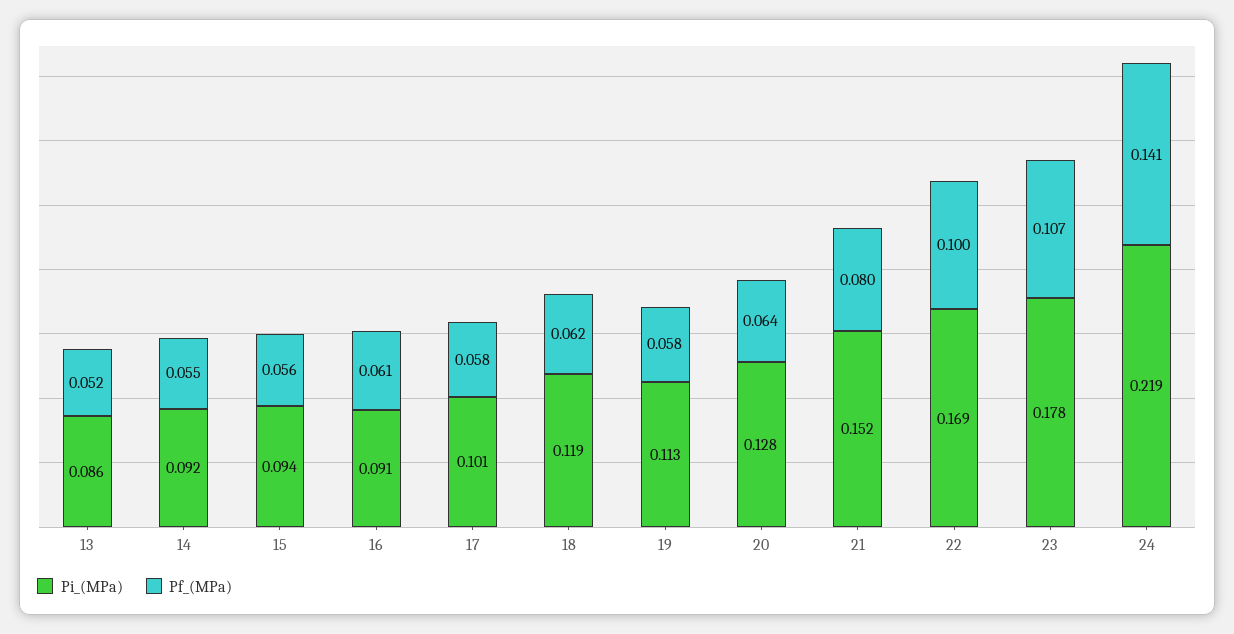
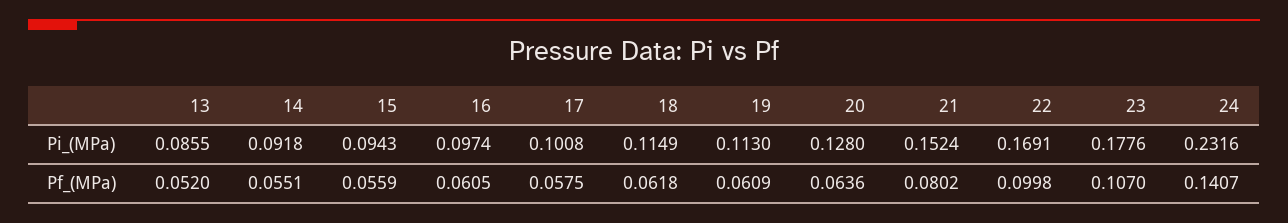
  {
    "Pi_(MPa)": {
      "13": 0.0855,
      "14": 0.0918,
      "15": 0.0943,
-     "16": 0.091,
+     "16": 0.0974,
      "17": 0.1008,
-     "18": 0.119,
+     "18": 0.1149,
      "19": 0.113,
      "20": 0.128,
      "21": 0.1524,
      "22": 0.1691,
      "23": 0.1776,
-     "24": 0.219
+     "24": 0.2316
    },
    "Pf_(MPa)": {
      "13": 0.052,
      "14": 0.0551,
      "15": 0.0559,
      "16": 0.0605,
      "17": 0.0575,
      "18": 0.0618,
-     "19": 0.058,
+     "19": 0.0609,
      "20": 0.0636,
      "21": 0.0802,
      "22": 0.0998,
      "23": 0.107,
      "24": 0.1407
    }
  }

